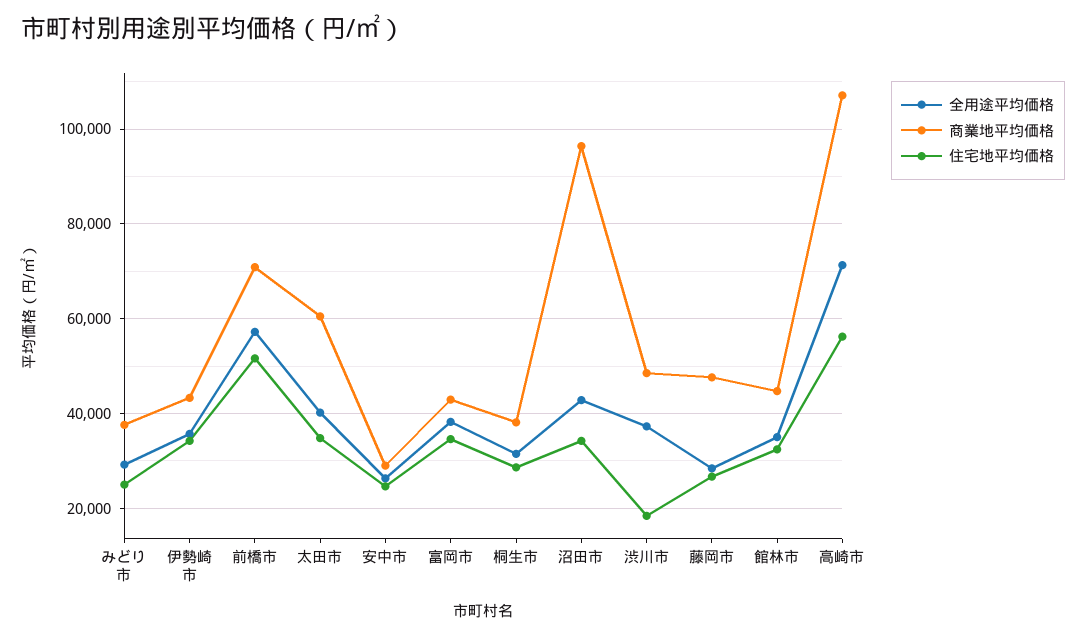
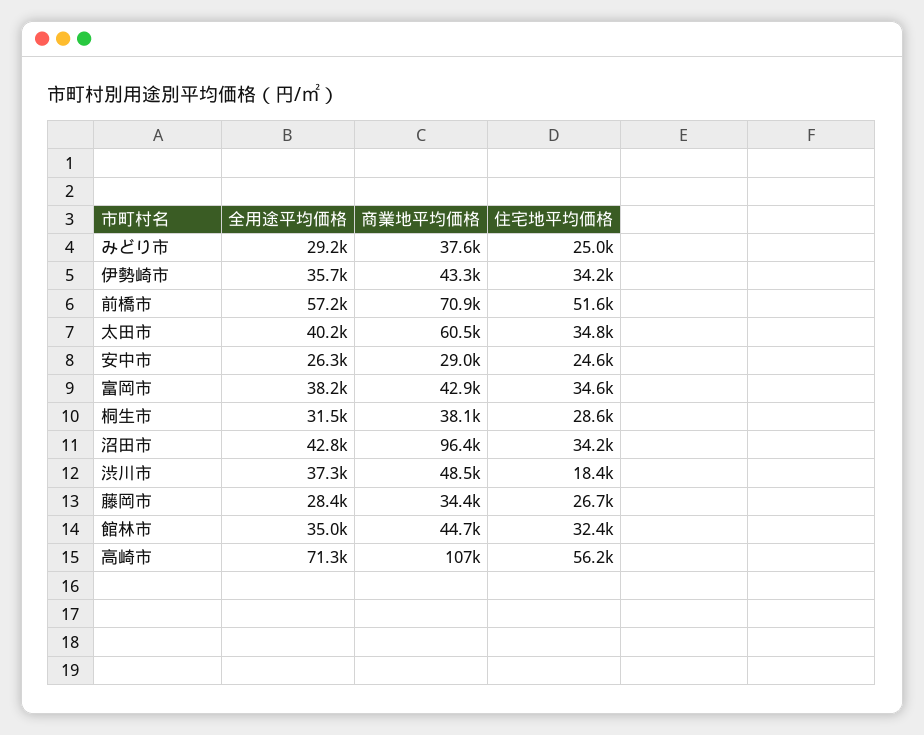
  {
    "全用途平均価格": {
      "みどり市": 29200,
      "伊勢崎市": 35700,
      "前橋市": 57200,
      "太田市": 40200,
      "安中市": 26300,
      "富岡市": 38200,
      "桐生市": 31500,
      "沼田市": 42800,
      "渋川市": 37300,
      "藤岡市": 28400,
      "館林市": 35000,
      "高崎市": 71300
    },
    "商業地平均価格": {
      "みどり市": 37600,
      "伊勢崎市": 43300,
      "前橋市": 70900,
      "太田市": 60500,
      "安中市": 29000,
      "富岡市": 42900,
      "桐生市": 38100,
      "沼田市": 96400,
      "渋川市": 48500,
-     "藤岡市": 48000,
+     "藤岡市": 34400,
      "館林市": 44700,
      "高崎市": 107000
    },
    "住宅地平均価格": {
      "みどり市": 25000,
      "伊勢崎市": 34200,
      "前橋市": 51600,
      "太田市": 34800,
      "安中市": 24600,
      "富岡市": 34600,
      "桐生市": 28600,
      "沼田市": 34200,
      "渋川市": 18400,
      "藤岡市": 26700,
      "館林市": 32400,
      "高崎市": 56200
    }
  }

